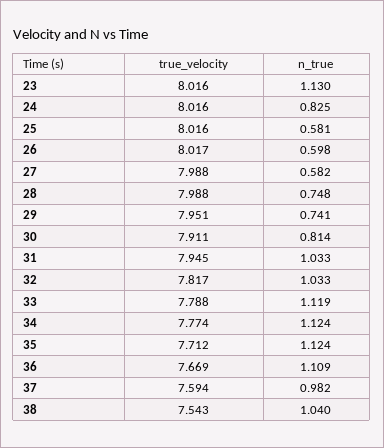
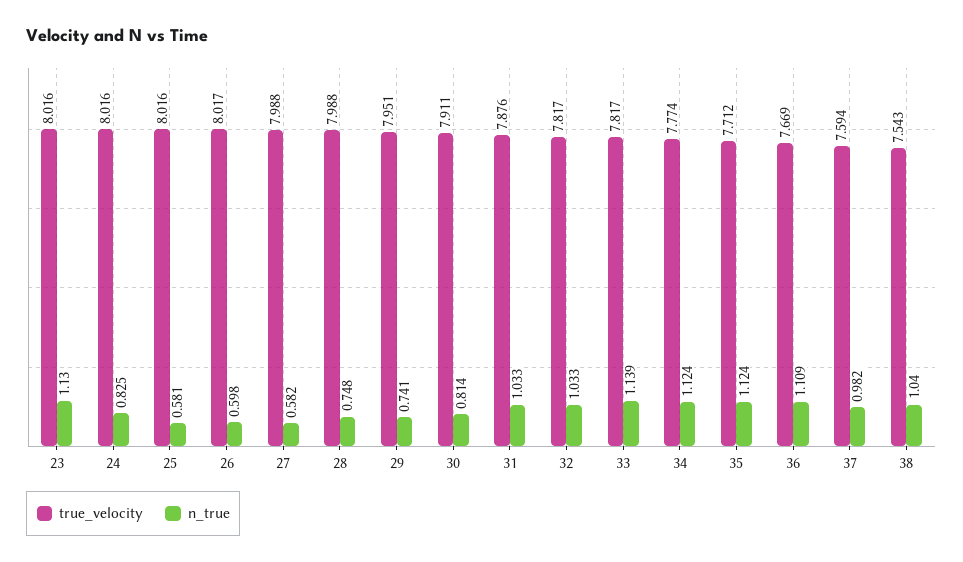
  {
    "true_velocity": {
      "23": 8.016,
      "24": 8.016,
      "25": 8.016,
      "26": 8.017,
      "27": 7.988,
      "28": 7.988,
      "29": 7.951,
      "30": 7.911,
-     "31": 7.945,
+     "31": 7.876,
      "32": 7.817,
-     "33": 7.788,
+     "33": 7.817,
      "34": 7.774,
      "35": 7.712,
      "36": 7.669,
      "37": 7.594,
      "38": 7.543
    },
    "n_true": {
      "23": 1.13,
      "24": 0.825,
      "25": 0.581,
      "26": 0.598,
      "27": 0.582,
      "28": 0.748,
      "29": 0.741,
      "30": 0.814,
      "31": 1.033,
      "32": 1.033,
-     "33": 1.119,
+     "33": 1.139,
      "34": 1.124,
      "35": 1.124,
      "36": 1.109,
      "37": 0.982,
      "38": 1.04
    }
  }

